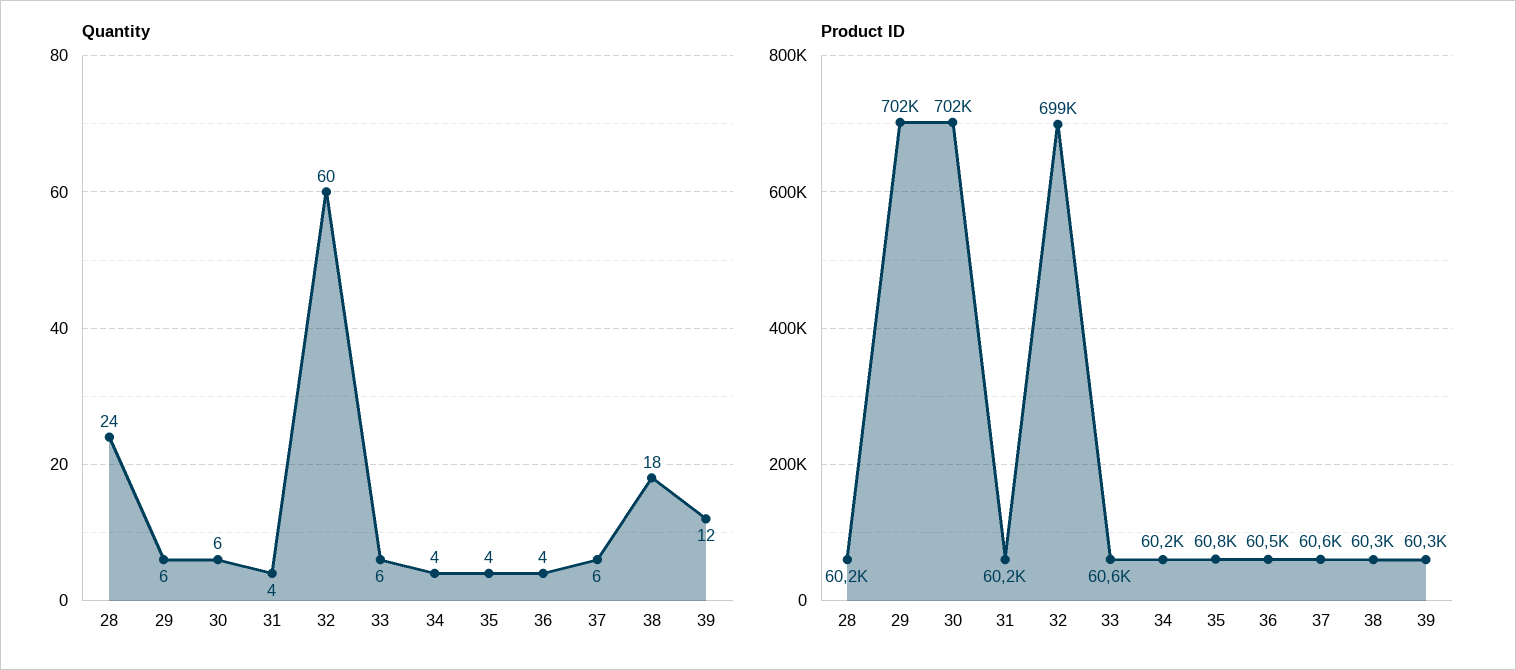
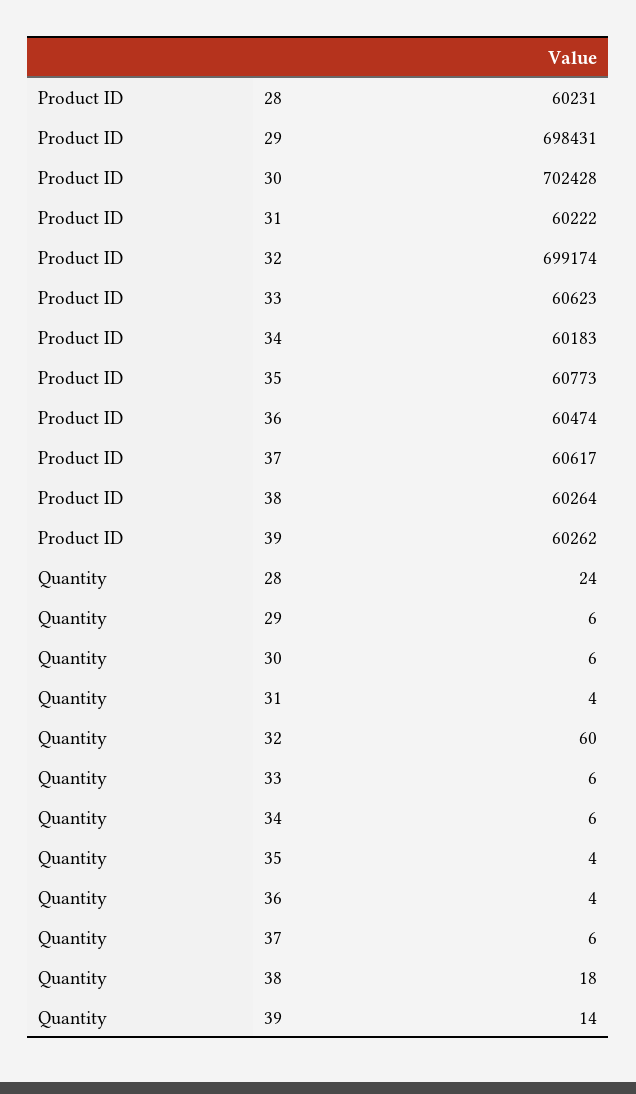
  {
    "Quantity": {
      "28": 24,
      "29": 6,
      "30": 6,
      "31": 4,
      "32": 60,
      "33": 6,
-     "34": 4,
+     "34": 6,
      "35": 4,
      "36": 4,
      "37": 6,
      "38": 18,
-     "39": 12
+     "39": 14
    },
    "Product ID": {
      "28": 60231,
-     "29": 702000,
+     "29": 698431,
      "30": 702428,
      "31": 60222,
      "32": 699174,
      "33": 60623,
      "34": 60183,
      "35": 60773,
      "36": 60474,
      "37": 60617,
      "38": 60264,
      "39": 60262
    }
  }

